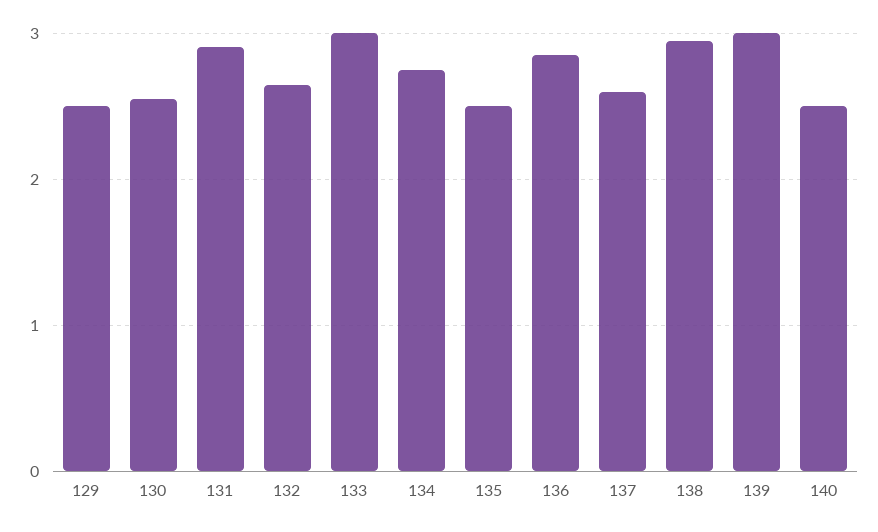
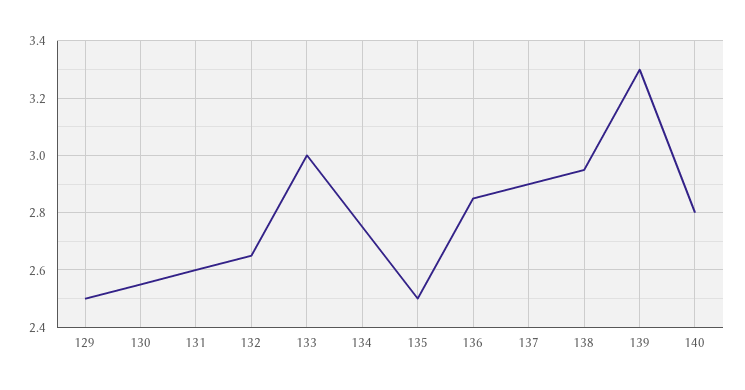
  {
    "129": 2.5,
    "130": 2.55,
-   "131": 2.9,
+   "131": 2.6,
    "132": 2.65,
    "133": 3,
    "134": 2.75,
    "135": 2.5,
    "136": 2.85,
-   "137": 2.6,
+   "137": 2.9,
    "138": 2.95,
-   "139": 3,
+   "139": 3.3,
-   "140": 2.5
+   "140": 2.8
  }

